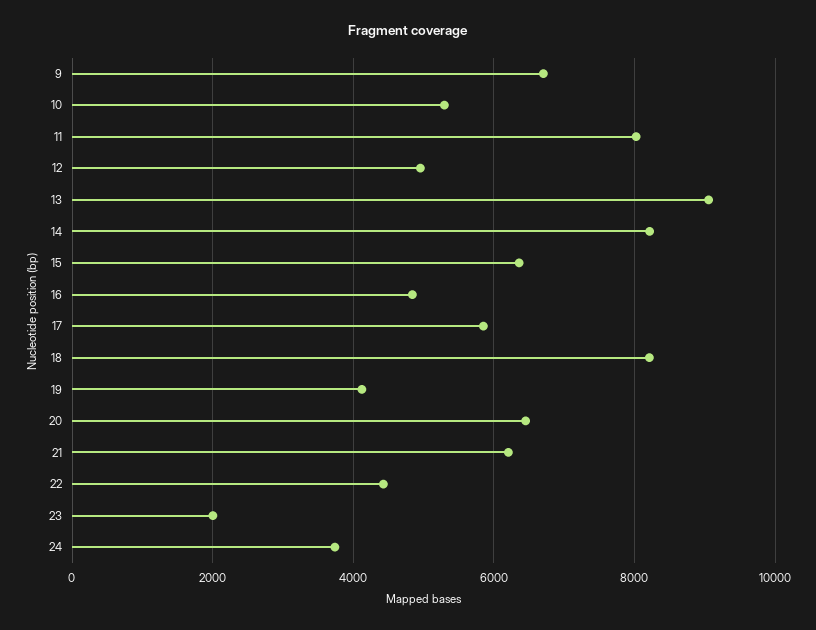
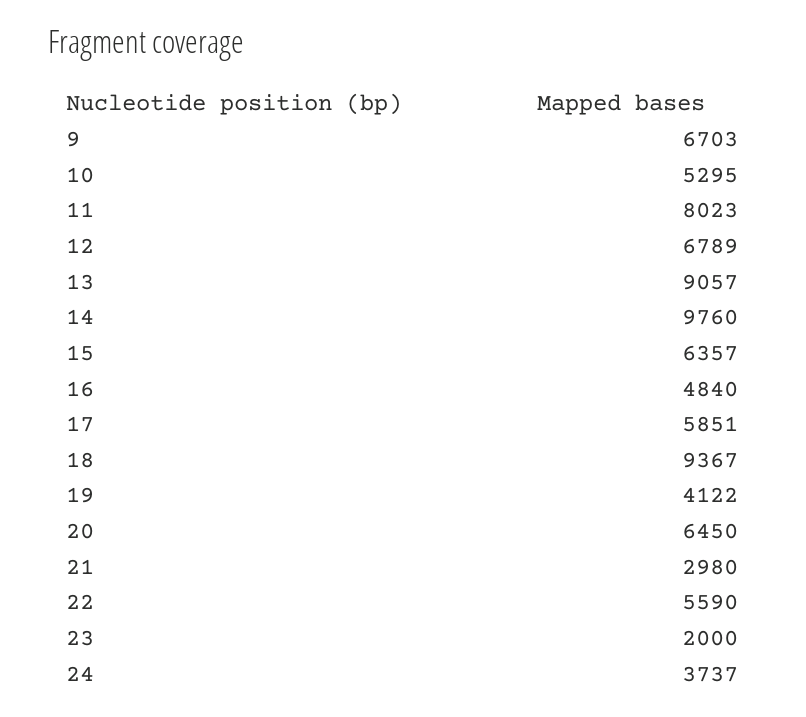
  {
    "9": 6703,
    "10": 5295,
    "11": 8023,
-   "12": 5000,
+   "12": 6789,
    "13": 9057,
-   "14": 8200,
+   "14": 9760,
    "15": 6357,
    "16": 4840,
    "17": 5851,
-   "18": 8200,
+   "18": 9367,
    "19": 4122,
    "20": 6450,
-   "21": 6200,
+   "21": 2980,
-   "22": 4400,
+   "22": 5590,
    "23": 2000,
    "24": 3737
  }

